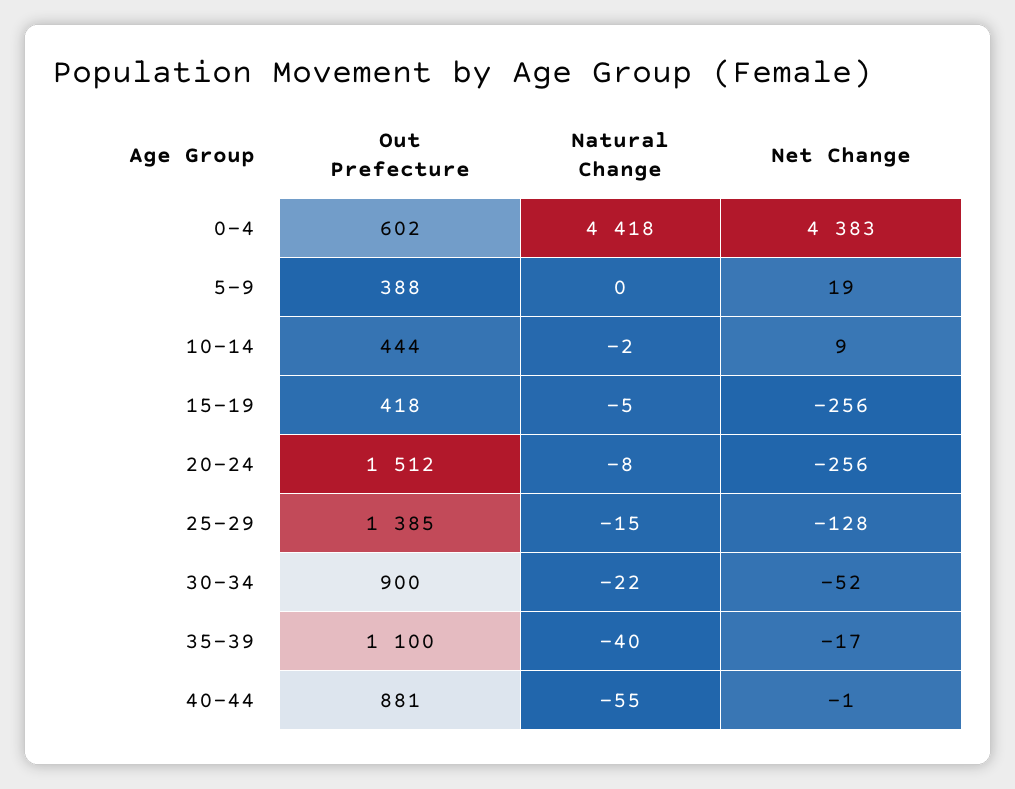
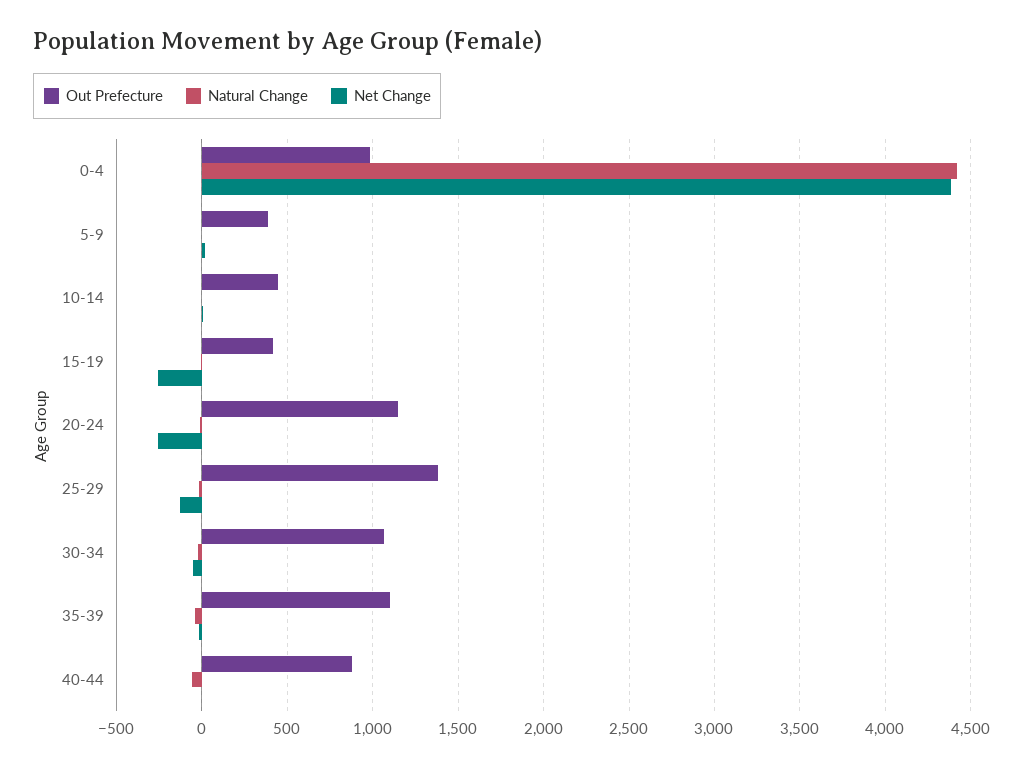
  {
    "Out Prefecture": {
-     "0-4": 602,
+     "0-4": 1000,
      "5-9": 388,
      "10-14": 444,
      "15-19": 418,
-     "20-24": 1512,
+     "20-24": 1150,
      "25-29": 1385,
-     "30-34": 900,
+     "30-34": 1050,
      "35-39": 1100,
      "40-44": 881
    },
    "Natural Change": {
      "0-4": 4418,
      "5-9": 0,
      "10-14": -2,
      "15-19": -5,
      "20-24": -8,
      "25-29": -15,
      "30-34": -22,
      "35-39": -40,
      "40-44": -55
    },
    "Net Change": {
      "0-4": 4383,
      "5-9": 19,
      "10-14": 9,
      "15-19": -256,
      "20-24": -256,
      "25-29": -128,
      "30-34": -52,
      "35-39": -17,
      "40-44": -1
    }
  }

